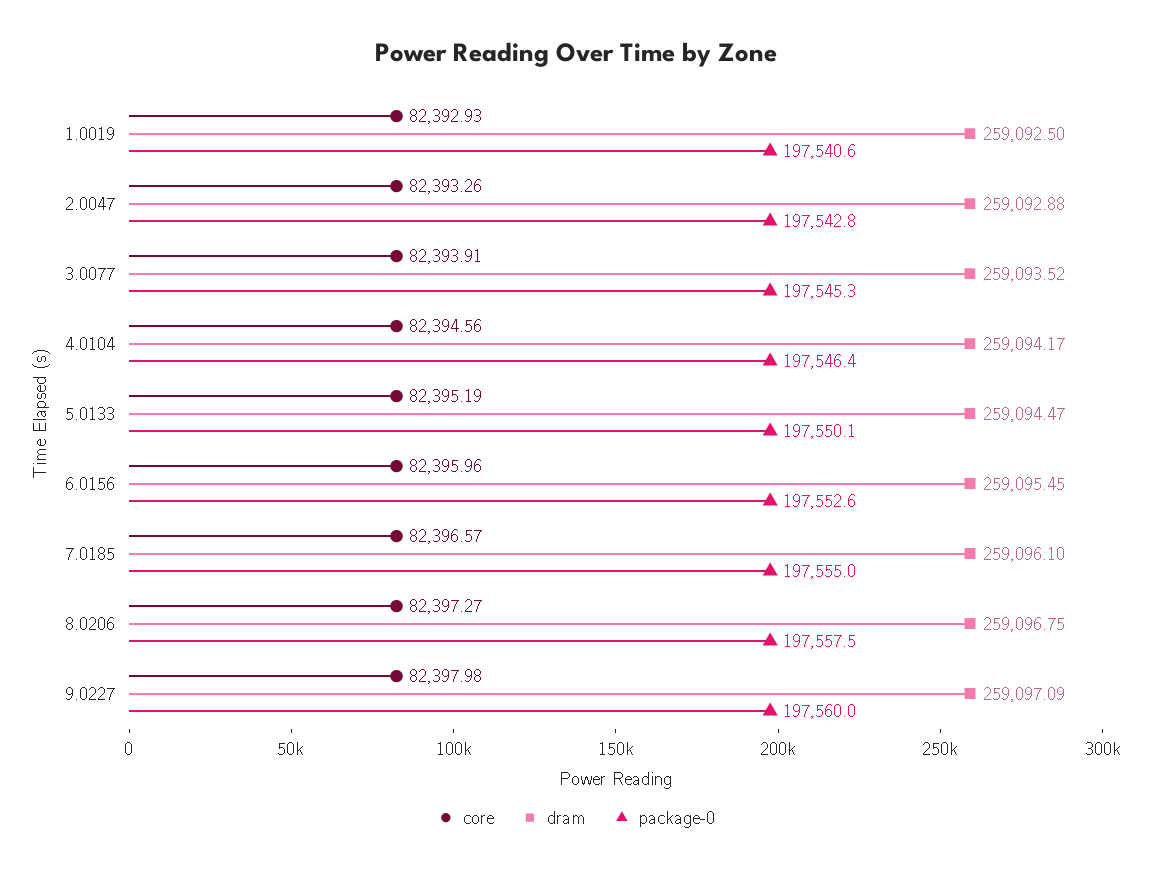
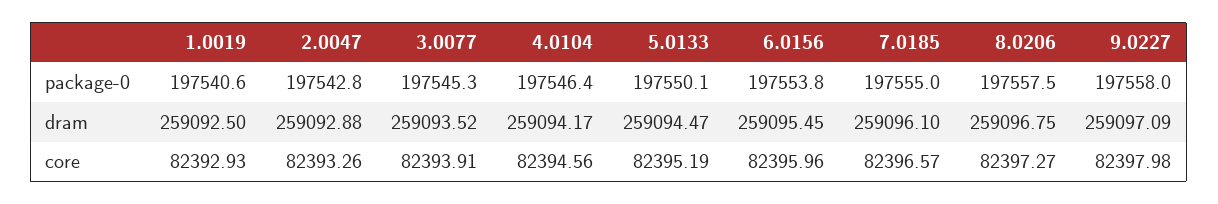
  {
    "core": {
      "1.0019": 82392.93,
      "2.0047": 82393.26,
      "3.0077": 82393.91,
      "4.0104": 82394.56,
      "5.0133": 82395.19,
      "6.0156": 82395.96,
      "7.0185": 82396.57,
      "8.0206": 82397.27,
      "9.0227": 82397.98
    },
    "dram": {
      "1.0019": 259092.5,
      "2.0047": 259092.88,
      "3.0077": 259093.52,
      "4.0104": 259094.17,
      "5.0133": 259094.47,
      "6.0156": 259095.45,
      "7.0185": 259096.1,
      "8.0206": 259096.75,
      "9.0227": 259097.09
    },
    "package-0": {
      "1.0019": 197540.6,
      "2.0047": 197542.8,
      "3.0077": 197545.3,
      "4.0104": 197546.4,
      "5.0133": 197550.1,
-     "6.0156": 197552.6,
+     "6.0156": 197553.8,
      "7.0185": 197555,
      "8.0206": 197557.5,
-     "9.0227": 197560
+     "9.0227": 197558
    }
  }

